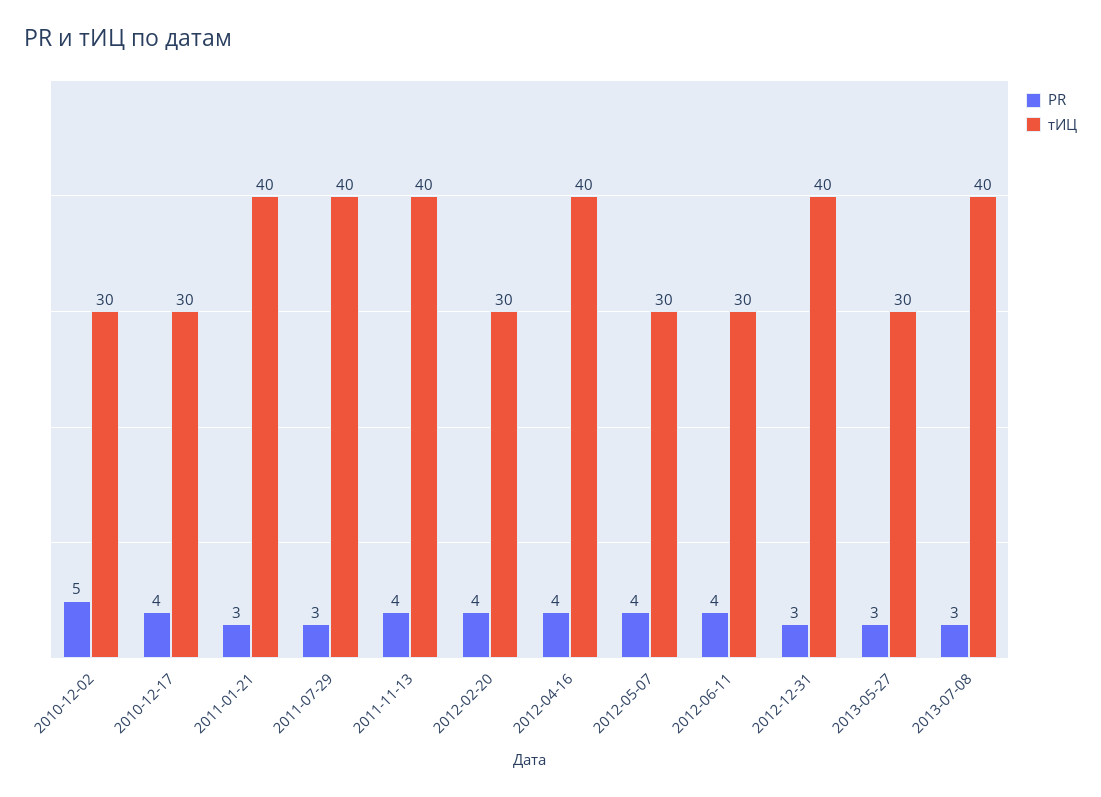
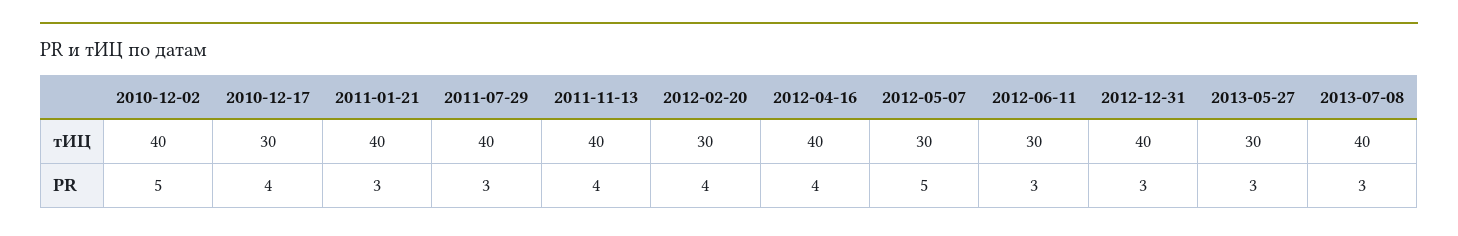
  {
    "PR": {
      "2010-12-02": 5,
      "2010-12-17": 4,
      "2011-01-21": 3,
      "2011-07-29": 3,
      "2011-11-13": 4,
      "2012-02-20": 4,
      "2012-04-16": 4,
-     "2012-05-07": 4,
+     "2012-05-07": 5,
-     "2012-06-11": 4,
+     "2012-06-11": 3,
      "2012-12-31": 3,
      "2013-05-27": 3,
      "2013-07-08": 3
    },
    "тИЦ": {
-     "2010-12-02": 30,
+     "2010-12-02": 40,
      "2010-12-17": 30,
      "2011-01-21": 40,
      "2011-07-29": 40,
      "2011-11-13": 40,
      "2012-02-20": 30,
      "2012-04-16": 40,
      "2012-05-07": 30,
      "2012-06-11": 30,
      "2012-12-31": 40,
      "2013-05-27": 30,
      "2013-07-08": 40
    }
  }

